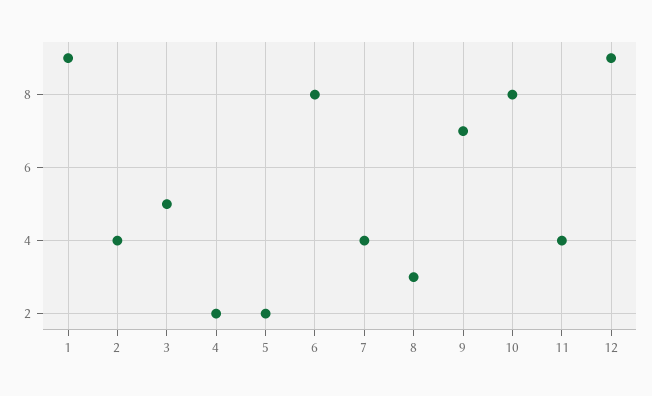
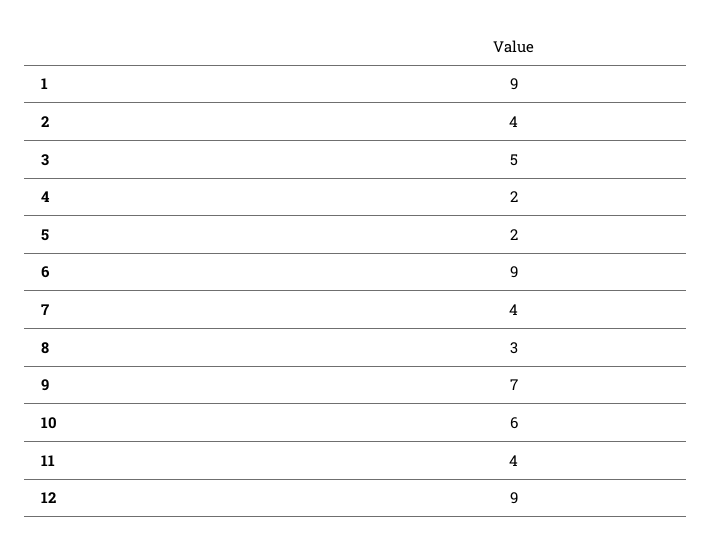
  {
    "1": 9,
    "2": 4,
    "3": 5,
    "4": 2,
    "5": 2,
-   "6": 8,
+   "6": 9,
    "7": 4,
    "8": 3,
    "9": 7,
-   "10": 8,
+   "10": 6,
    "11": 4,
    "12": 9
  }

